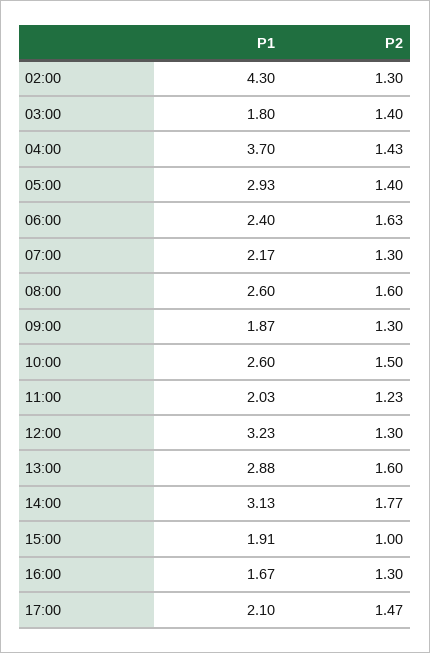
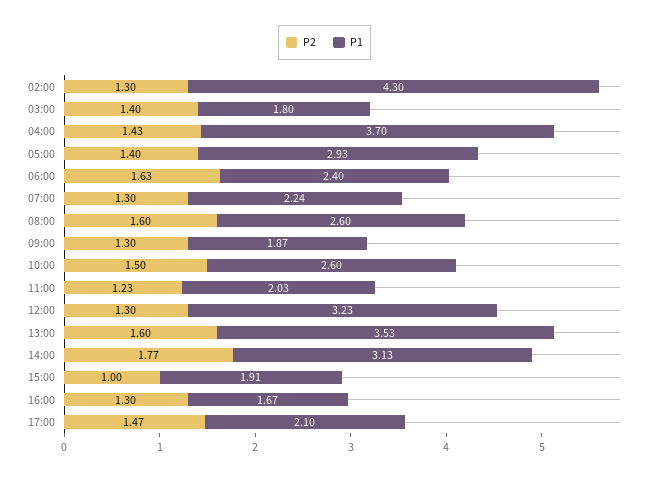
  {
    "P1": {
      "02:00": 4.3,
      "03:00": 1.8,
      "04:00": 3.7,
      "05:00": 2.93,
      "06:00": 2.4,
-     "07:00": 2.17,
+     "07:00": 2.24,
      "08:00": 2.6,
      "09:00": 1.87,
      "10:00": 2.6,
      "11:00": 2.03,
      "12:00": 3.23,
-     "13:00": 2.88,
+     "13:00": 3.53,
      "14:00": 3.13,
      "15:00": 1.91,
      "16:00": 1.67,
      "17:00": 2.1
    },
    "P2": {
      "02:00": 1.3,
      "03:00": 1.4,
      "04:00": 1.43,
      "05:00": 1.4,
      "06:00": 1.63,
      "07:00": 1.3,
      "08:00": 1.6,
      "09:00": 1.3,
      "10:00": 1.5,
      "11:00": 1.23,
      "12:00": 1.3,
      "13:00": 1.6,
      "14:00": 1.77,
      "15:00": 1,
      "16:00": 1.3,
      "17:00": 1.47
    }
  }

